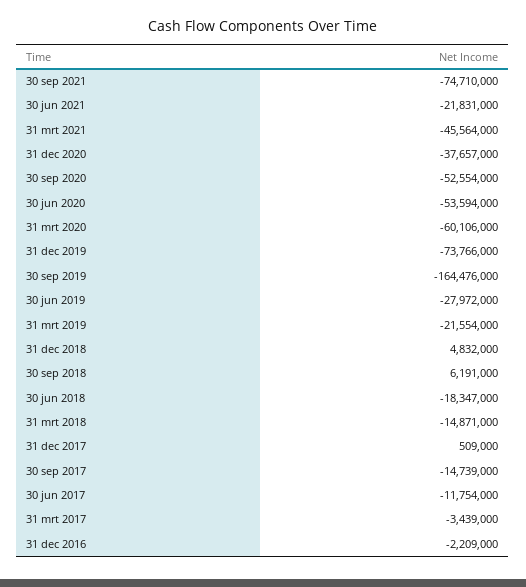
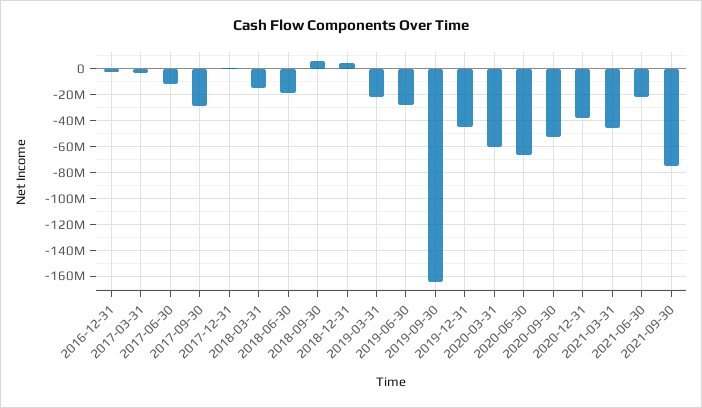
  {
    "30 sep 2021": -74710000,
    "30 jun 2021": -21831000,
    "31 mrt 2021": -45564000,
    "31 dec 2020": -37657000,
    "30 sep 2020": -52554000,
-   "30 jun 2020": -53594000,
+   "30 jun 2020": -65000000,
    "31 mrt 2020": -60106000,
-   "31 dec 2019": -73766000,
+   "31 dec 2019": -45000000,
    "30 sep 2019": -164476000,
    "30 jun 2019": -27972000,
    "31 mrt 2019": -21554000,
    "31 dec 2018": 4832000,
    "30 sep 2018": 6191000,
    "30 jun 2018": -18347000,
    "31 mrt 2018": -14871000,
    "31 dec 2017": 509000,
-   "30 sep 2017": -14739000,
+   "30 sep 2017": -30000000,
    "30 jun 2017": -11754000,
    "31 mrt 2017": -3439000,
    "31 dec 2016": -2209000
  }

